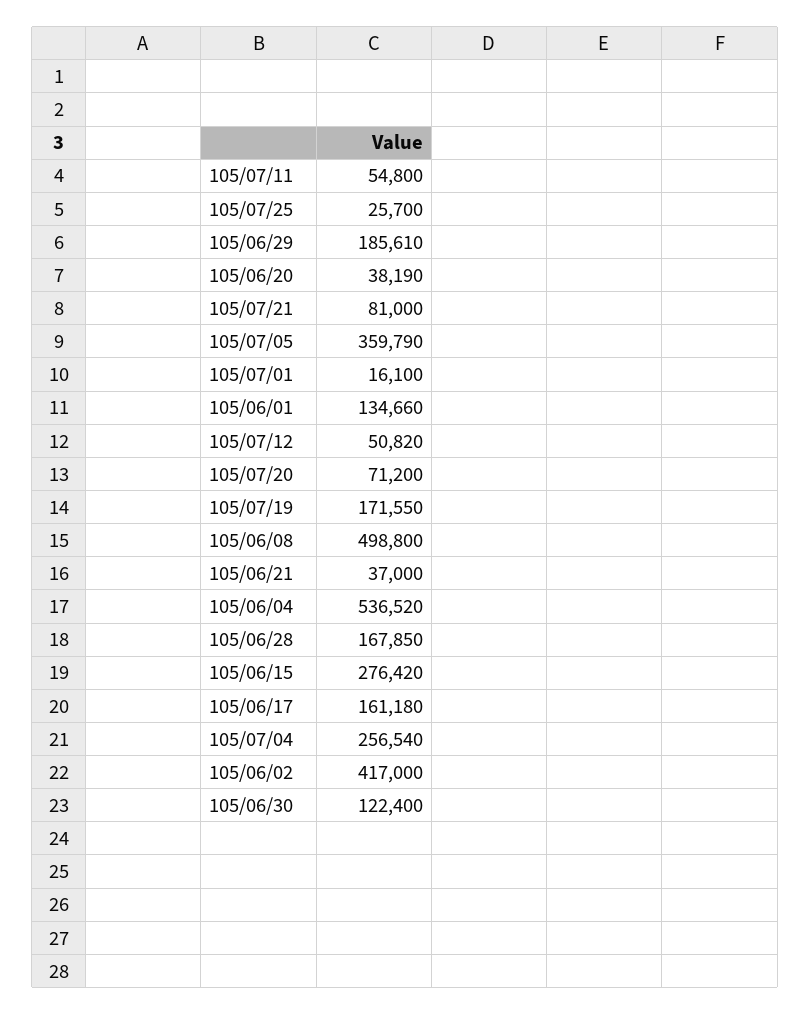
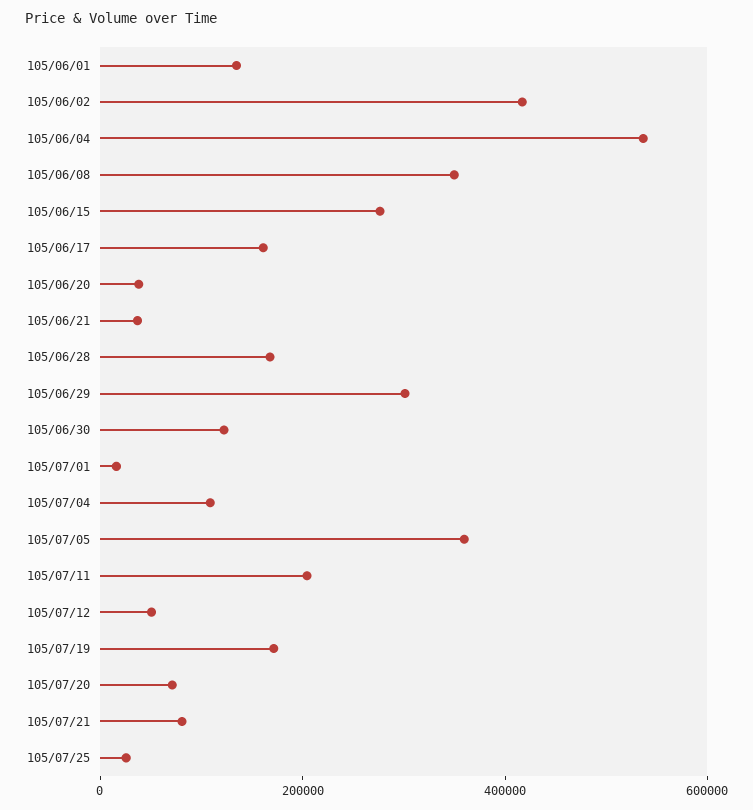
  {
-   "105/07/11": 54800,
+   "105/07/11": 200000,
    "105/07/25": 25700,
-   "105/06/29": 185610,
+   "105/06/29": 300000,
    "105/06/20": 38190,
    "105/07/21": 81000,
    "105/07/05": 359790,
    "105/07/01": 16100,
    "105/06/01": 134660,
    "105/07/12": 50820,
    "105/07/20": 71200,
    "105/07/19": 171550,
-   "105/06/08": 498800,
+   "105/06/08": 350000,
    "105/06/21": 37000,
    "105/06/04": 536520,
    "105/06/28": 167850,
    "105/06/15": 276420,
    "105/06/17": 161180,
-   "105/07/04": 256540,
+   "105/07/04": 100000,
    "105/06/02": 417000,
    "105/06/30": 122400
  }

